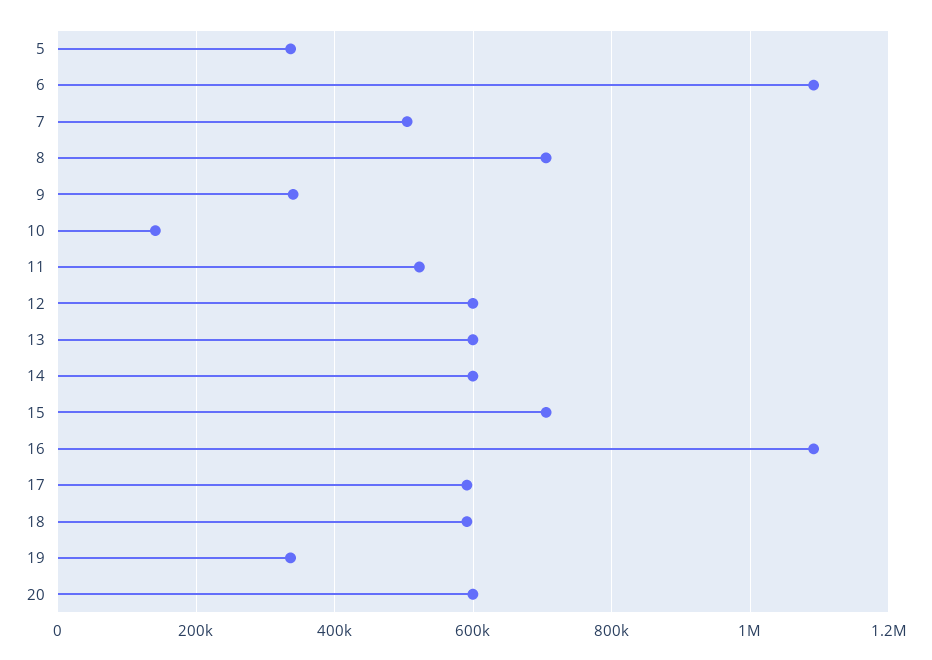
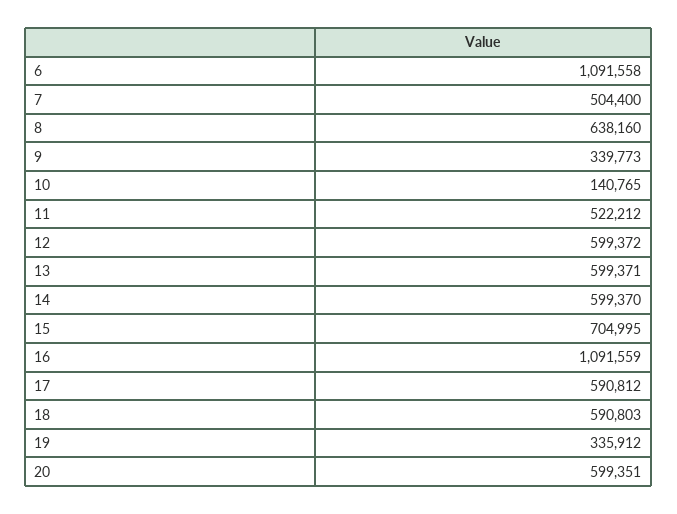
  {
-   "5": 340000,
    "6": 1091558,
    "7": 504400,
-   "8": 700000,
+   "8": 638160,
    "9": 339773,
    "10": 140765,
    "11": 522212,
    "12": 599372,
    "13": 599371,
    "14": 599370,
    "15": 704995,
    "16": 1091559,
    "17": 590812,
    "18": 590803,
    "19": 335912,
    "20": 599351
  }

